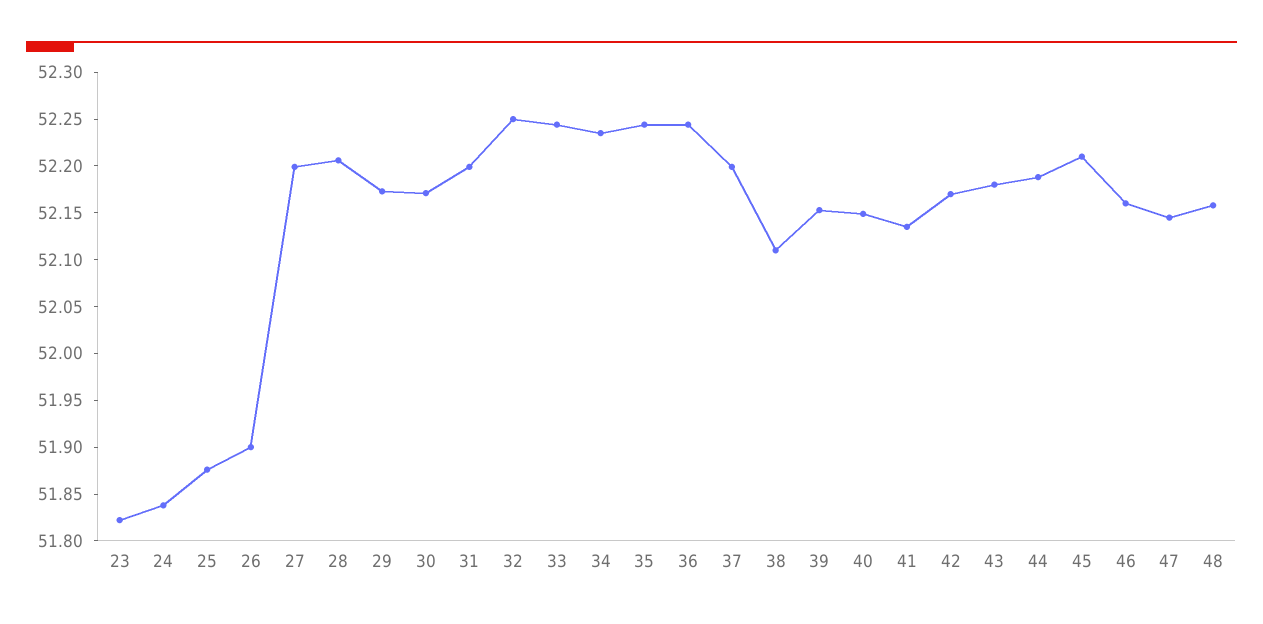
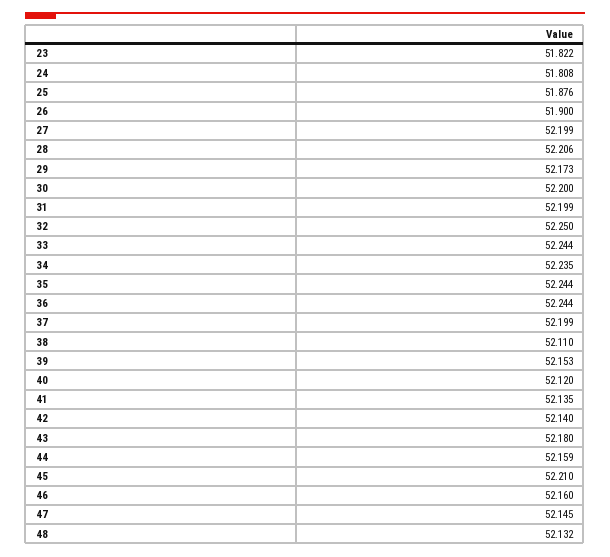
  {
    "23": 51.822,
-   "24": 51.84,
+   "24": 51.808,
    "25": 51.876,
    "26": 51.9,
    "27": 52.199,
    "28": 52.206,
    "29": 52.173,
-   "30": 52.17,
+   "30": 52.2,
    "31": 52.199,
    "32": 52.25,
    "33": 52.244,
    "34": 52.235,
    "35": 52.244,
    "36": 52.244,
    "37": 52.199,
    "38": 52.11,
    "39": 52.153,
-   "40": 52.15,
+   "40": 52.12,
    "41": 52.135,
-   "42": 52.17,
+   "42": 52.14,
    "43": 52.18,
-   "44": 52.19,
+   "44": 52.159,
    "45": 52.21,
    "46": 52.16,
    "47": 52.145,
-   "48": 52.16
+   "48": 52.132
  }

